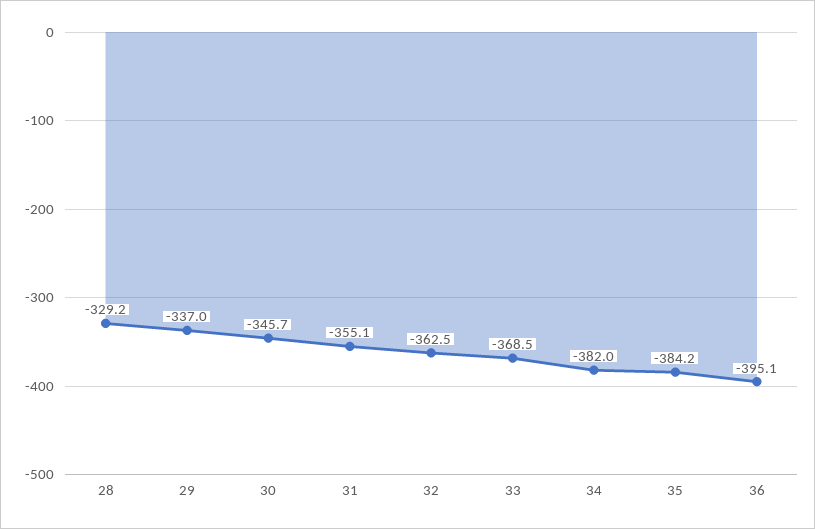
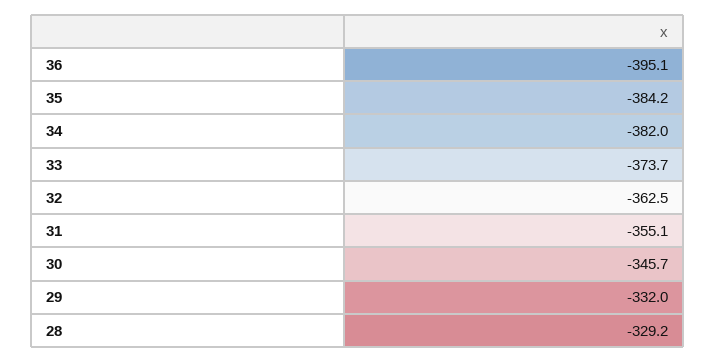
  {
    "28": -329.2,
-   "29": -337,
+   "29": -332,
    "30": -345.7,
    "31": -355.1,
    "32": -362.5,
-   "33": -368.5,
+   "33": -373.7,
    "34": -382,
    "35": -384.2,
    "36": -395.1
  }

